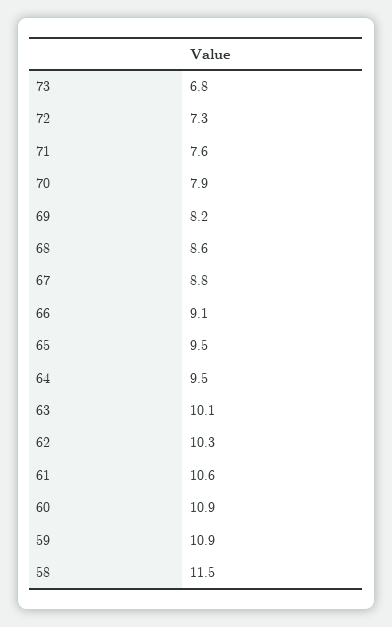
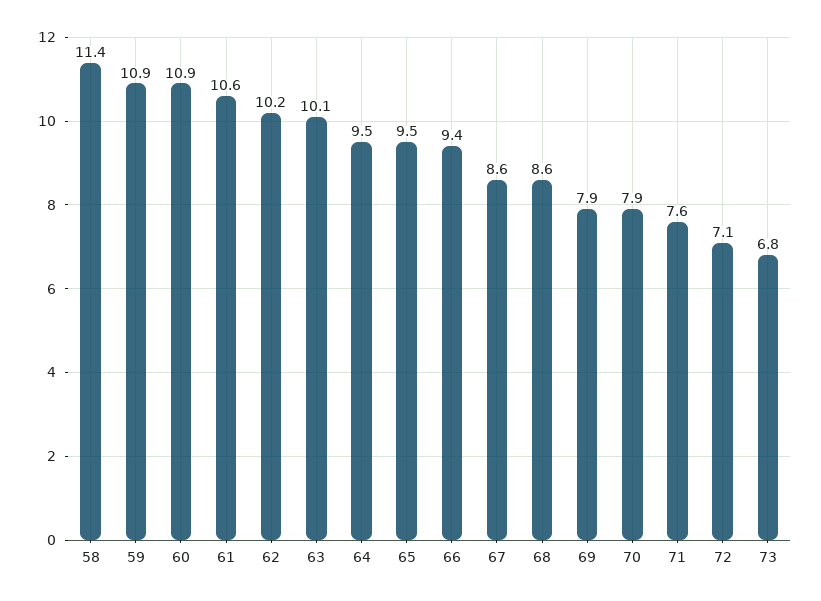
  {
    "73": 6.8,
-   "72": 7.3,
+   "72": 7.1,
    "71": 7.6,
    "70": 7.9,
-   "69": 8.2,
+   "69": 7.9,
    "68": 8.6,
-   "67": 8.8,
+   "67": 8.6,
-   "66": 9.1,
+   "66": 9.4,
    "65": 9.5,
    "64": 9.5,
    "63": 10.1,
-   "62": 10.3,
+   "62": 10.2,
    "61": 10.6,
    "60": 10.9,
    "59": 10.9,
-   "58": 11.5
+   "58": 11.4
  }

